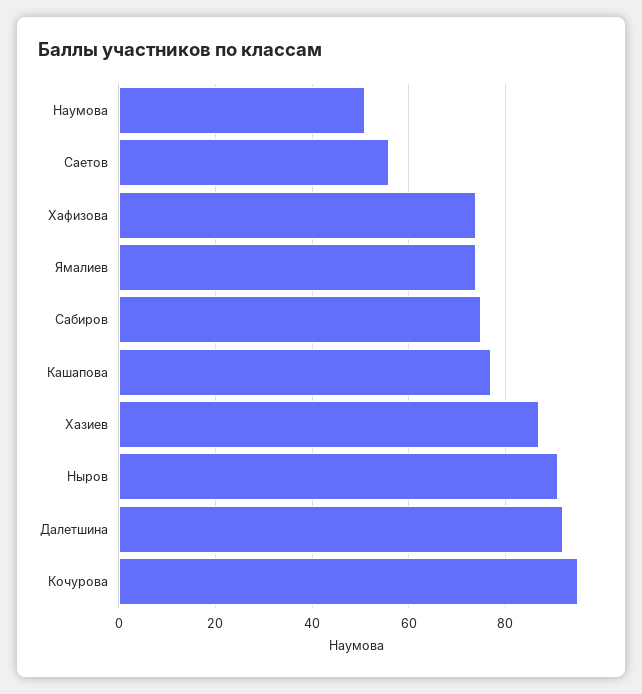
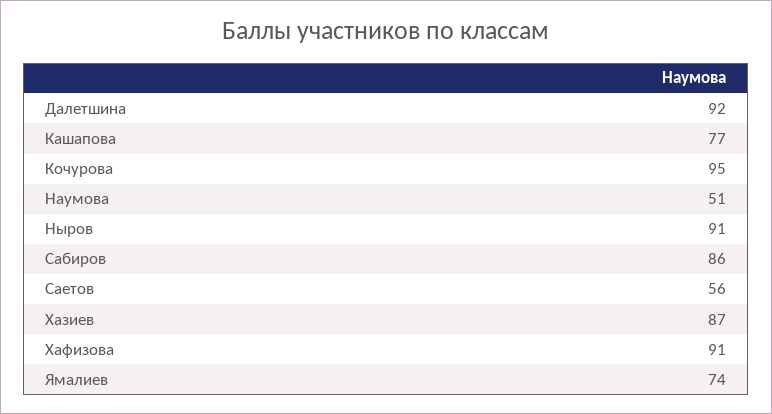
  {
    "Наумова": 51,
    "Саетов": 56,
-   "Хафизова": 75,
+   "Хафизова": 91,
    "Ямалиев": 74,
-   "Сабиров": 75,
+   "Сабиров": 86,
    "Кашапова": 77,
    "Хазиев": 87,
    "Ныров": 91,
    "Далетшина": 92,
    "Кочурова": 95
  }

